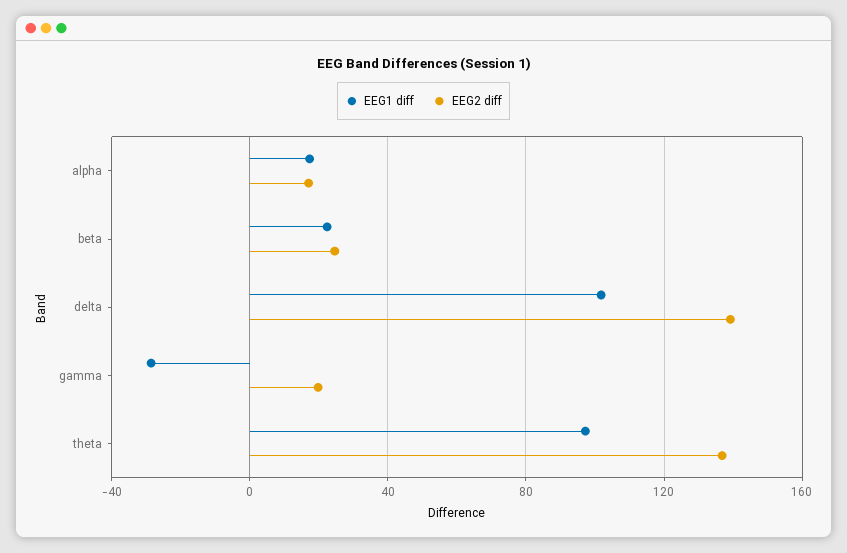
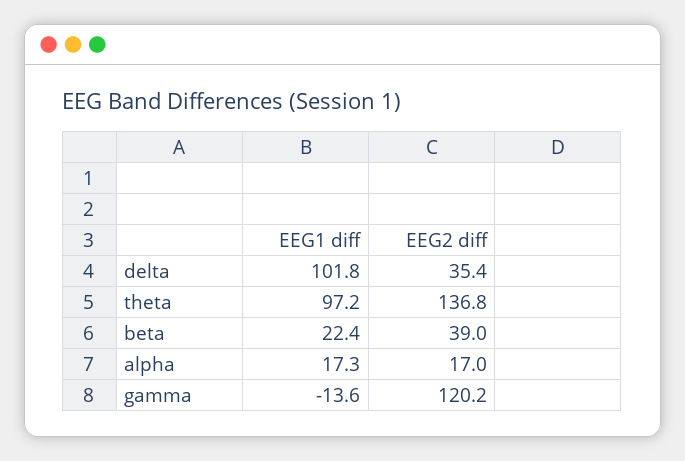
  {
    "EEG1 diff": {
      "alpha": 17.3,
      "beta": 22.4,
      "delta": 101.8,
-     "gamma": -30,
+     "gamma": -13.6,
      "theta": 97.2
    },
    "EEG2 diff": {
      "alpha": 17,
-     "beta": 25,
+     "beta": 39,
-     "delta": 140,
+     "delta": 35.4,
-     "gamma": 20,
+     "gamma": 120.2,
      "theta": 136.8
    }
  }

